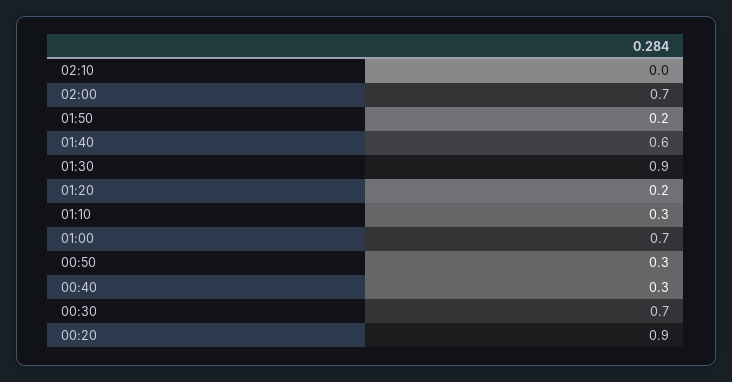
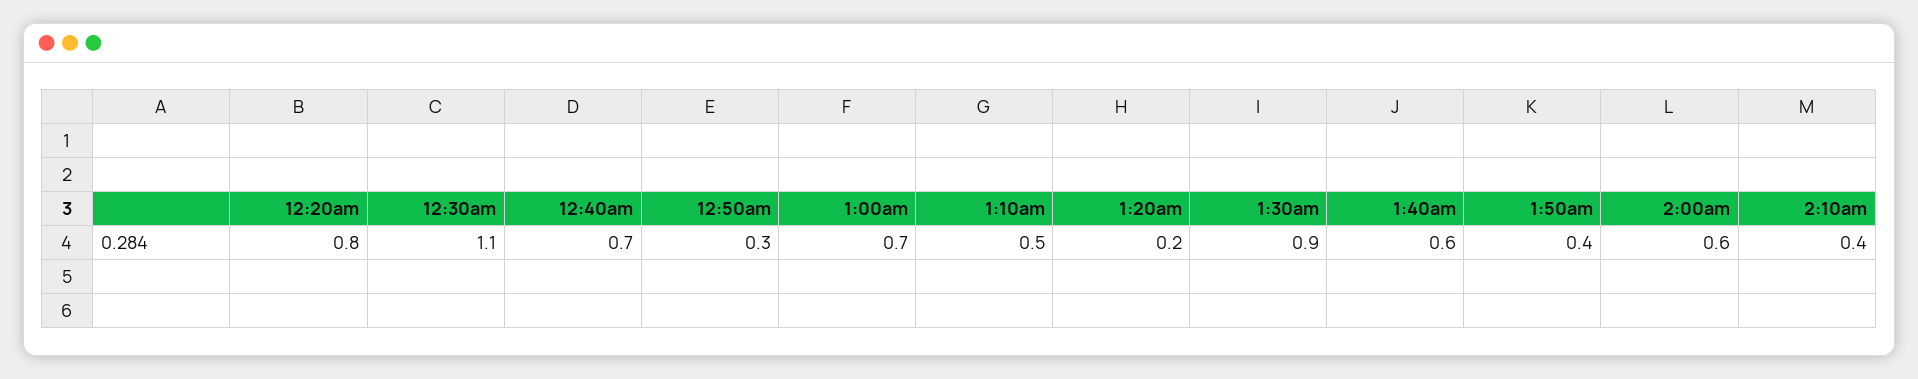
  {
-   "02:10": 0,
+   "02:10": 0.4,
-   "02:00": 0.7,
+   "02:00": 0.6,
-   "01:50": 0.2,
+   "01:50": 0.4,
    "01:40": 0.6,
    "01:30": 0.9,
    "01:20": 0.2,
-   "01:10": 0.3,
+   "01:10": 0.5,
    "01:00": 0.7,
    "00:50": 0.3,
-   "00:40": 0.3,
+   "00:40": 0.7,
-   "00:30": 0.7,
+   "00:30": 1.1,
-   "00:20": 0.9
+   "00:20": 0.8
  }

